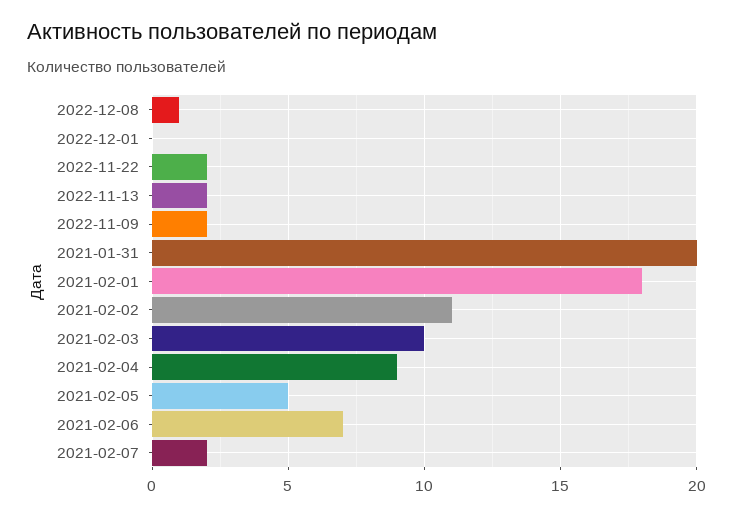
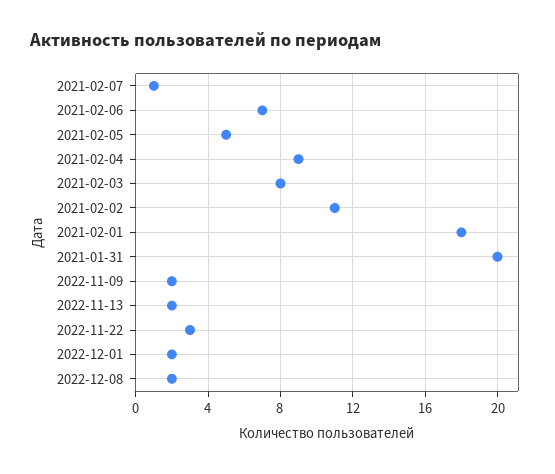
  {
-   "2022-12-08": 1,
+   "2022-12-08": 2,
-   "2022-12-01": 0,
+   "2022-12-01": 2,
-   "2022-11-22": 2,
+   "2022-11-22": 3,
    "2022-11-13": 2,
    "2022-11-09": 2,
    "2021-01-31": 20,
    "2021-02-01": 18,
    "2021-02-02": 11,
-   "2021-02-03": 10,
+   "2021-02-03": 8,
    "2021-02-04": 9,
    "2021-02-05": 5,
    "2021-02-06": 7,
-   "2021-02-07": 2
+   "2021-02-07": 1
  }

